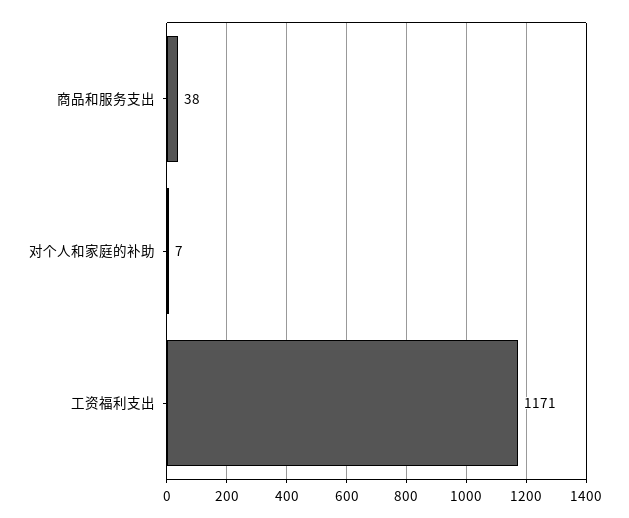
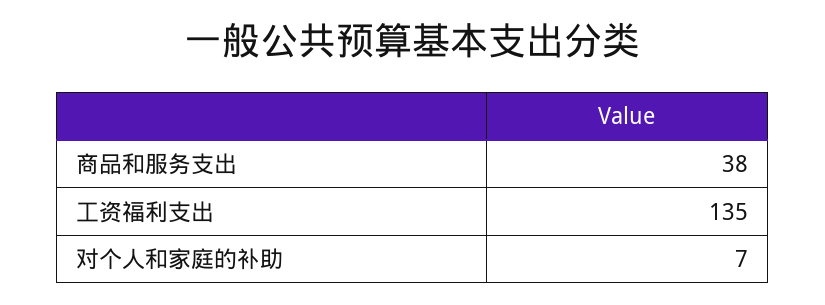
  {
    "商品和服务支出": 38,
    "对个人和家庭的补助": 7,
-   "工资福利支出": 1171
+   "工资福利支出": 135
  }

